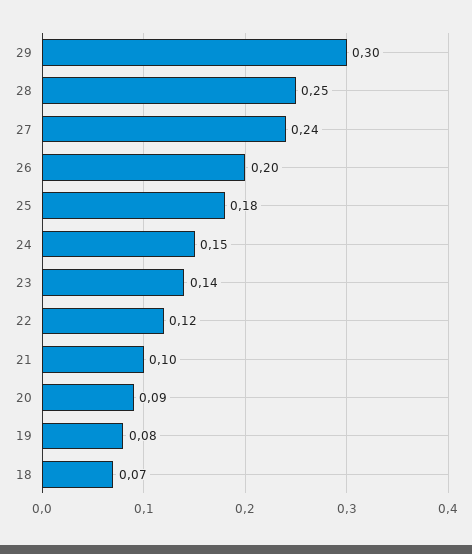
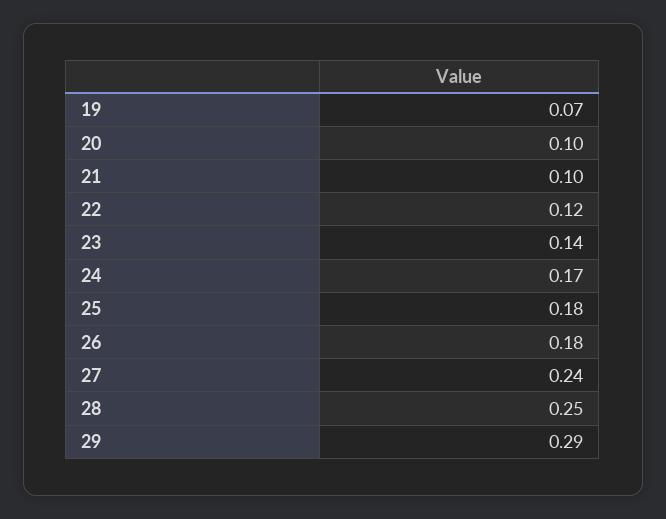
  {
-   "29": 0.3,
+   "29": 0.29,
    "28": 0.25,
    "27": 0.24,
-   "26": 0.2,
+   "26": 0.18,
    "25": 0.18,
-   "24": 0.15,
+   "24": 0.17,
    "23": 0.14,
    "22": 0.12,
    "21": 0.1,
-   "20": 0.09,
+   "20": 0.1,
-   "19": 0.08,
+   "19": 0.07
-   "18": 0.07
  }

